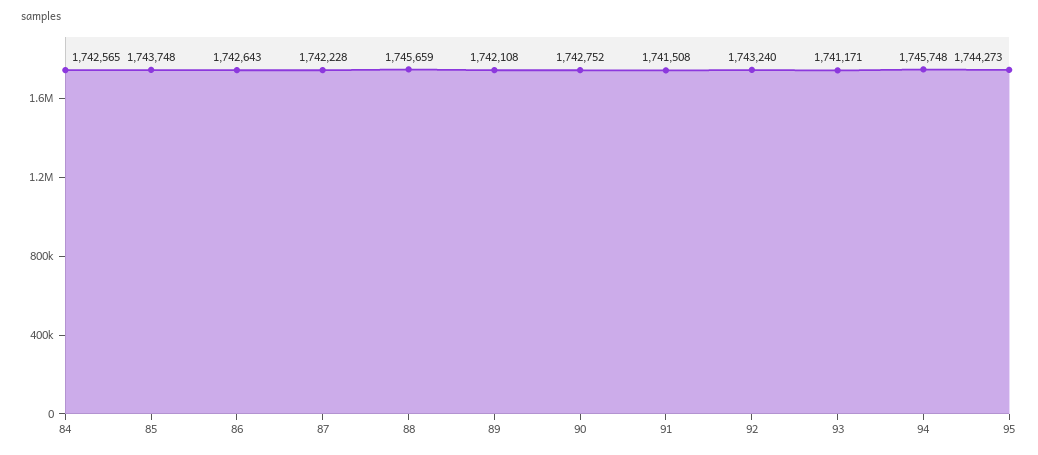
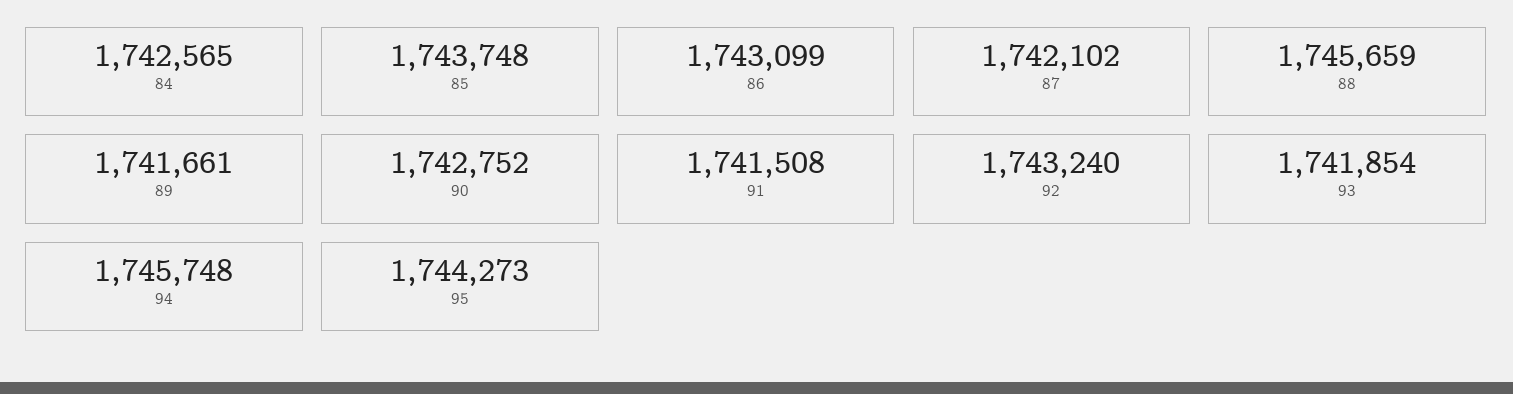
  {
    "84": 1742565,
    "85": 1743748,
-   "86": 1742643,
+   "86": 1743099,
-   "87": 1742228,
+   "87": 1742102,
    "88": 1745659,
-   "89": 1742108,
+   "89": 1741661,
    "90": 1742752,
    "91": 1741508,
    "92": 1743240,
-   "93": 1741171,
+   "93": 1741854,
    "94": 1745748,
    "95": 1744273
  }

